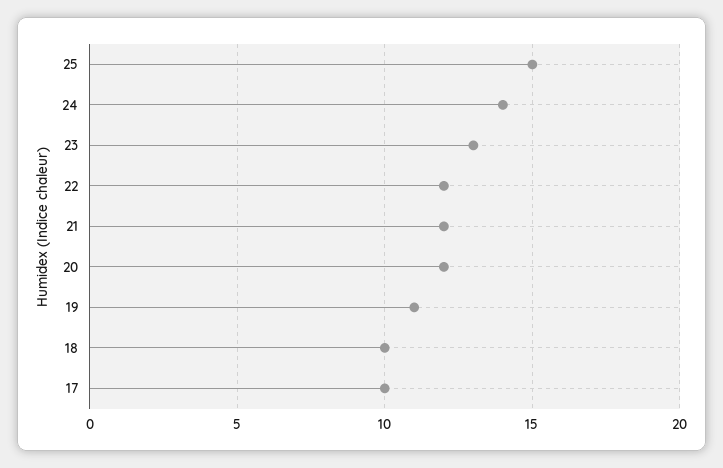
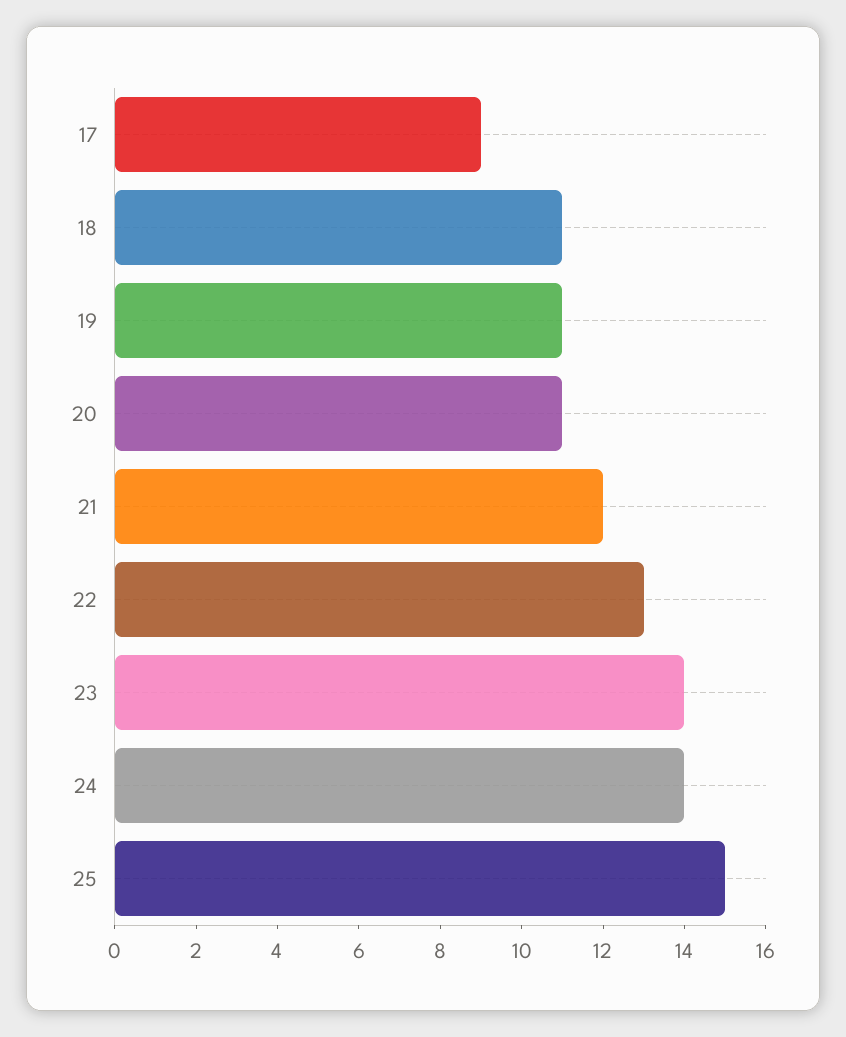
  {
    "25": 15,
    "24": 14,
-   "23": 13,
+   "23": 14,
-   "22": 12,
+   "22": 13,
    "21": 12,
-   "20": 12,
+   "20": 11,
    "19": 11,
-   "18": 10,
+   "18": 11,
-   "17": 10
+   "17": 9
  }

